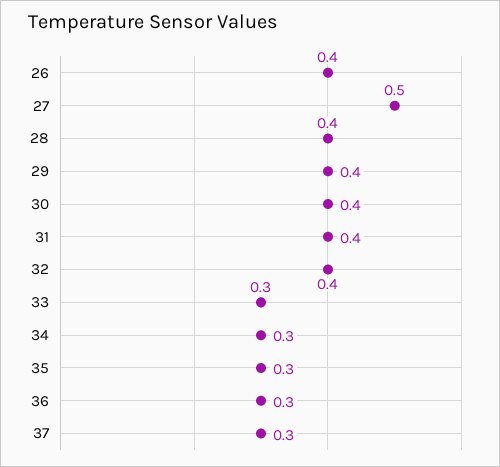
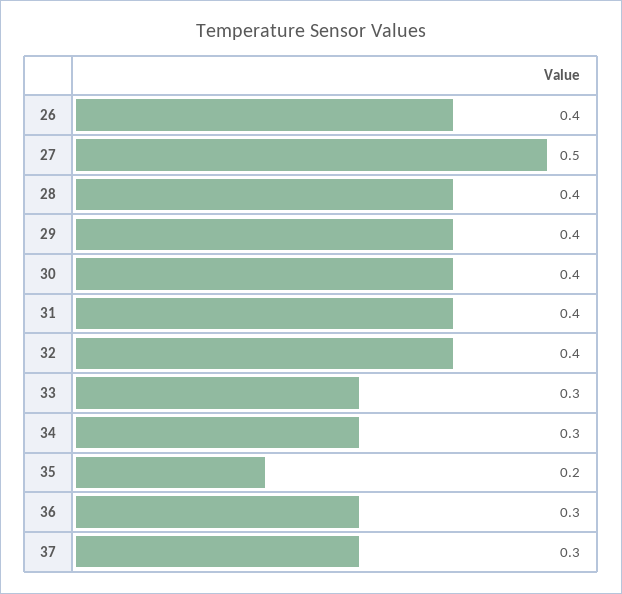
  {
    "26": 0.4,
    "27": 0.5,
    "28": 0.4,
    "29": 0.4,
    "30": 0.4,
    "31": 0.4,
    "32": 0.4,
    "33": 0.3,
    "34": 0.3,
-   "35": 0.3,
+   "35": 0.2,
    "36": 0.3,
    "37": 0.3
  }

